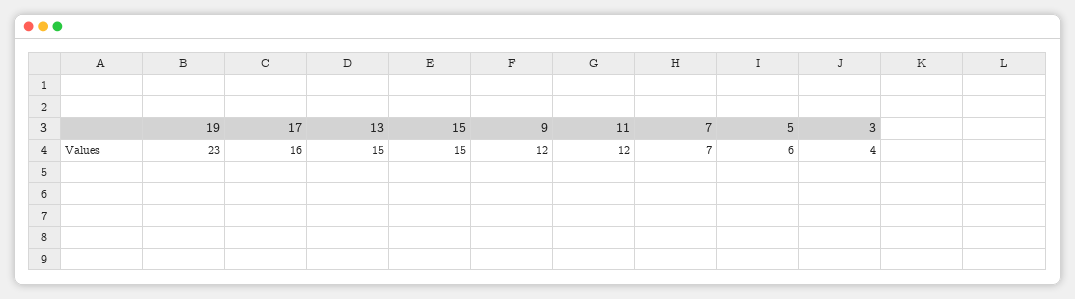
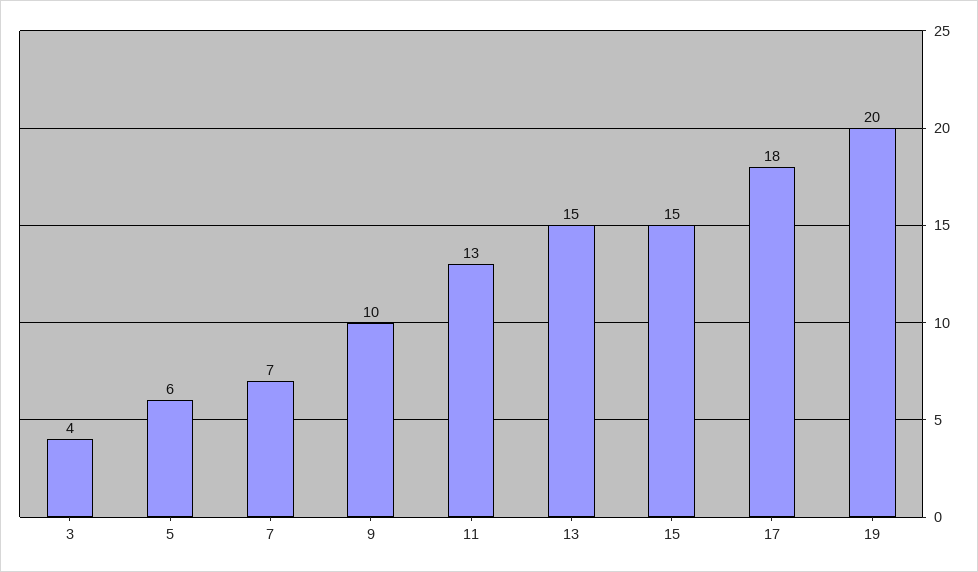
  {
-   "19": 23,
+   "19": 20,
-   "17": 16,
+   "17": 18,
    "13": 15,
    "15": 15,
-   "9": 12,
+   "9": 10,
-   "11": 12,
+   "11": 13,
    "7": 7,
    "5": 6,
    "3": 4
  }

